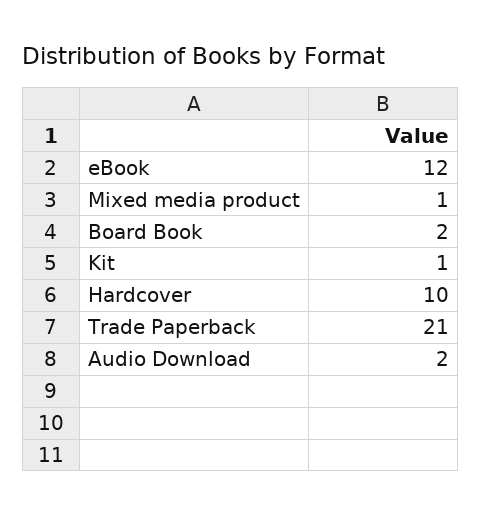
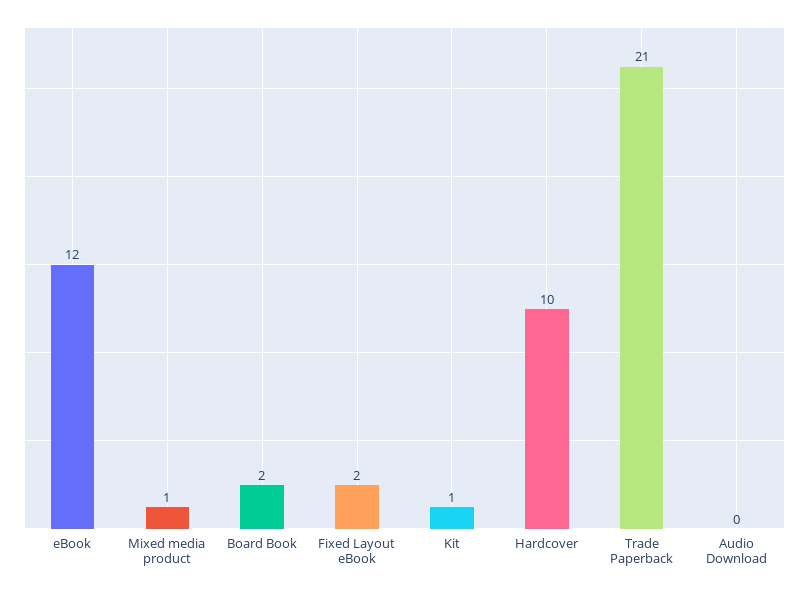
  {
    "eBook": 12,
    "Mixed media product": 1,
    "Board Book": 2,
    "Kit": 1,
    "Hardcover": 10,
    "Trade Paperback": 21,
-   "Audio Download": 2
+   "Audio Download": 0,
+   "Fixed Layout eBook": 2
  }

